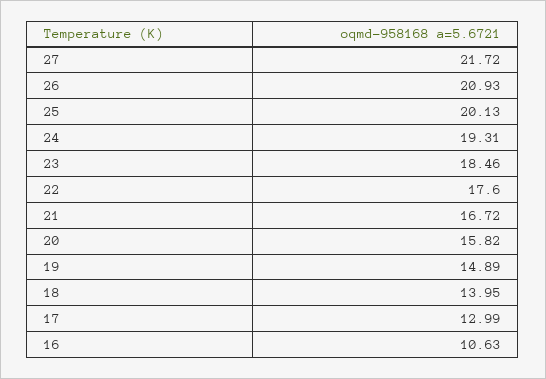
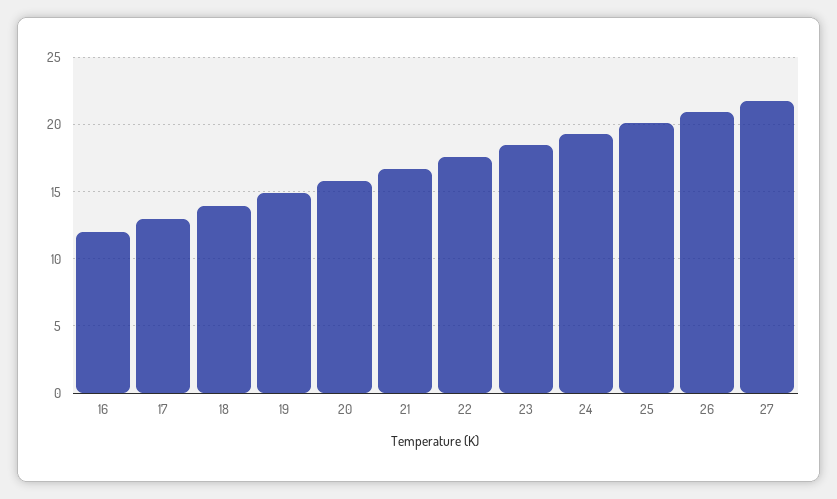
  {
    "27": 21.72,
    "26": 20.93,
    "25": 20.13,
    "24": 19.31,
    "23": 18.46,
    "22": 17.6,
    "21": 16.72,
    "20": 15.82,
    "19": 14.89,
    "18": 13.95,
    "17": 12.99,
-   "16": 10.63
+   "16": 12
  }

